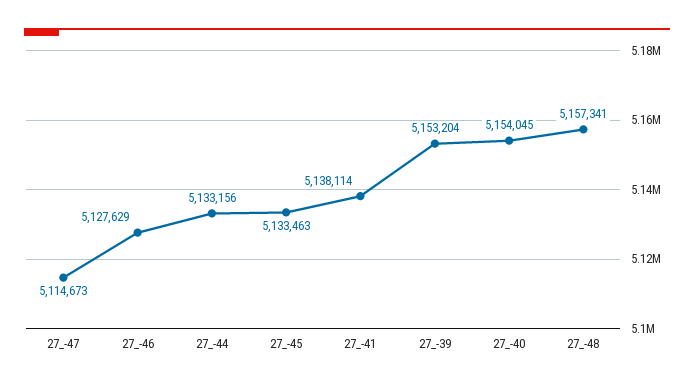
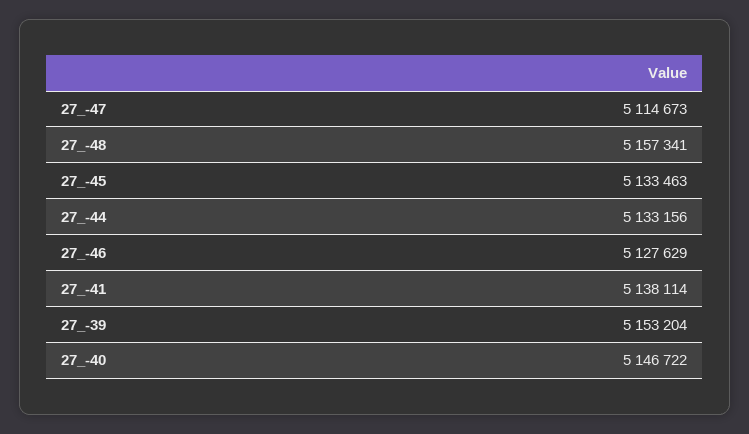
  {
    "27_-47": 5114673,
    "27_-46": 5127629,
    "27_-44": 5133156,
    "27_-45": 5133463,
    "27_-41": 5138114,
    "27_-39": 5153204,
-   "27_-40": 5154045,
+   "27_-40": 5146722,
    "27_-48": 5157341
  }

